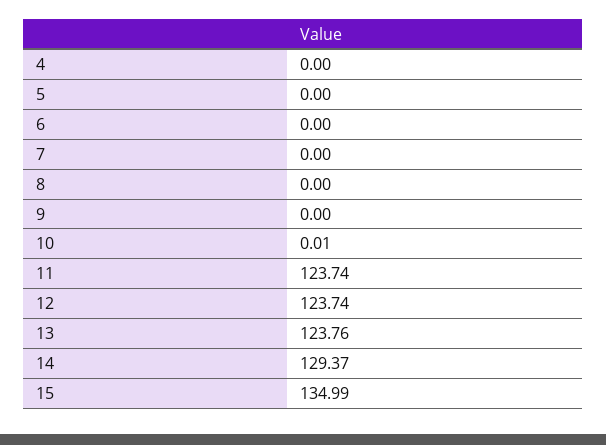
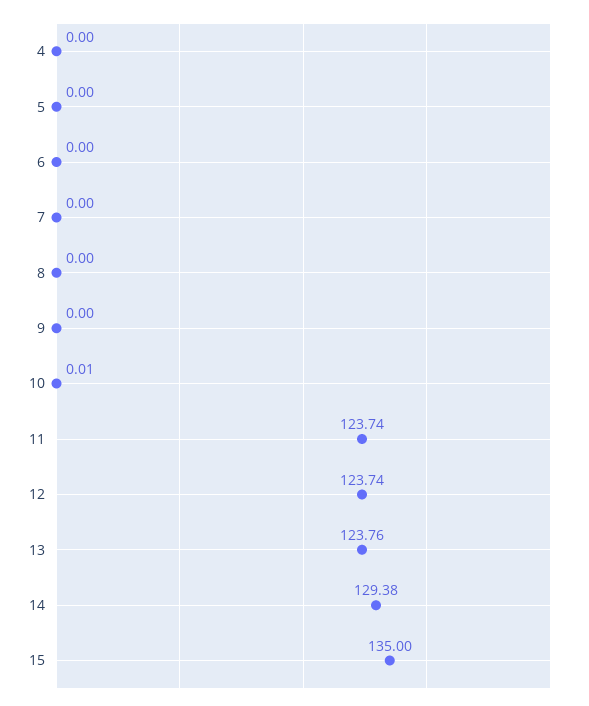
  {
    "4": 0,
    "5": 0,
    "6": 0,
    "7": 0,
    "8": 0,
    "9": 0,
    "10": 0.01,
    "11": 123.74,
    "12": 123.74,
    "13": 123.76,
-   "14": 129.37,
+   "14": 129.38,
-   "15": 134.99
+   "15": 135
  }

